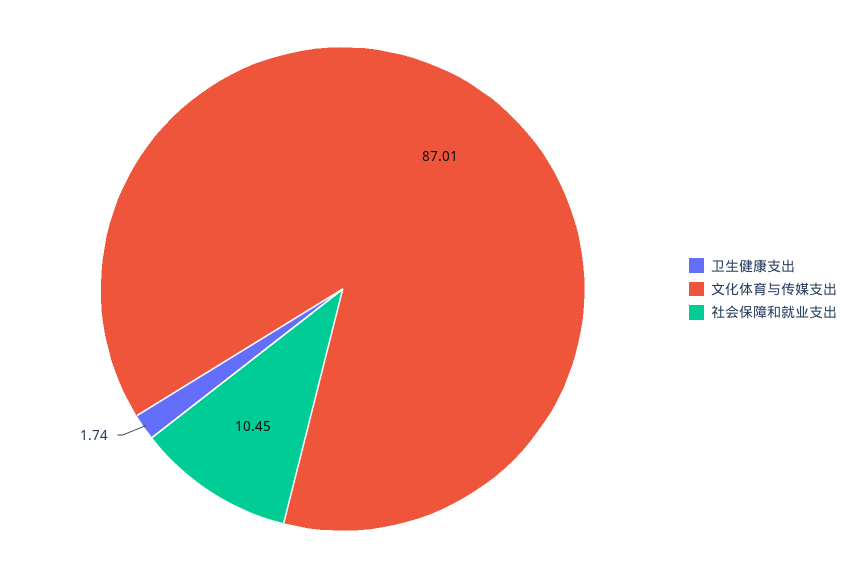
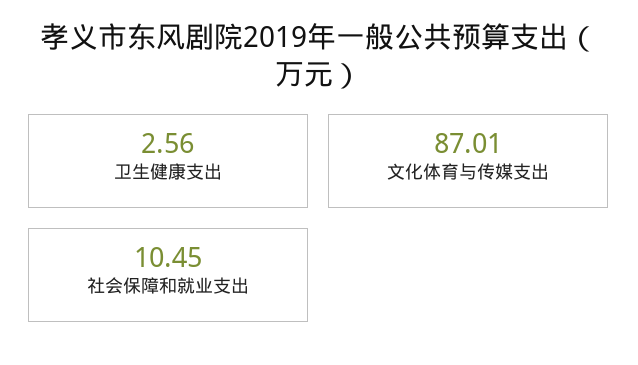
  {
-   "卫生健康支出": 1.74,
+   "卫生健康支出": 2.56,
    "文化体育与传媒支出": 87.01,
    "社会保障和就业支出": 10.45
  }

